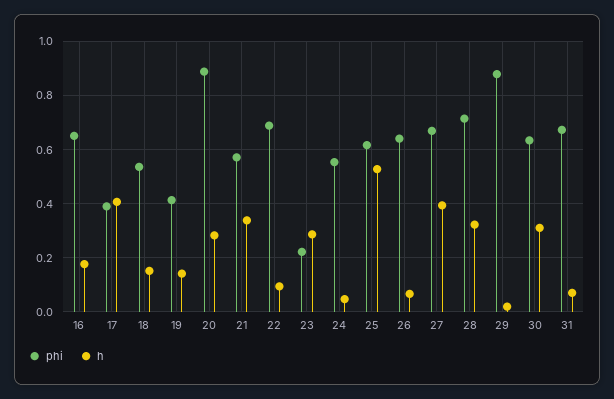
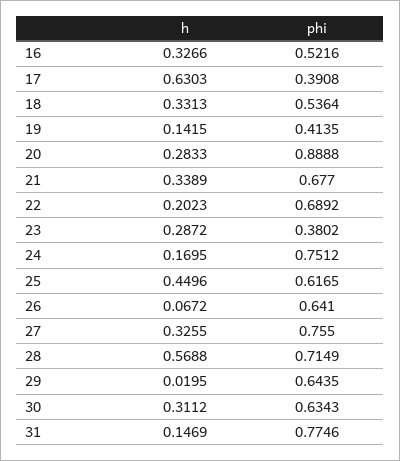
  {
    "phi": {
-     "16": 0.65,
+     "16": 0.5216,
      "17": 0.3908,
      "18": 0.5364,
      "19": 0.4135,
      "20": 0.8888,
-     "21": 0.575,
+     "21": 0.677,
      "22": 0.6892,
-     "23": 0.225,
+     "23": 0.3802,
-     "24": 0.55,
+     "24": 0.7512,
      "25": 0.6165,
      "26": 0.641,
-     "27": 0.675,
+     "27": 0.755,
      "28": 0.7149,
-     "29": 0.875,
+     "29": 0.6435,
      "30": 0.6343,
-     "31": 0.675
+     "31": 0.7746
    },
    "h": {
-     "16": 0.175,
+     "16": 0.3266,
-     "17": 0.4,
+     "17": 0.6303,
-     "18": 0.15,
+     "18": 0.3313,
      "19": 0.1415,
      "20": 0.2833,
      "21": 0.3389,
-     "22": 0.1,
+     "22": 0.2023,
      "23": 0.2872,
-     "24": 0.05,
+     "24": 0.1695,
-     "25": 0.525,
+     "25": 0.4496,
      "26": 0.0672,
-     "27": 0.4,
+     "27": 0.3255,
-     "28": 0.325,
+     "28": 0.5688,
      "29": 0.0195,
      "30": 0.3112,
-     "31": 0.075
+     "31": 0.1469
    }
  }

